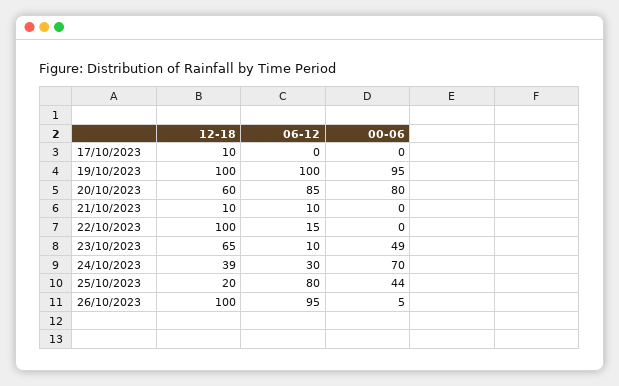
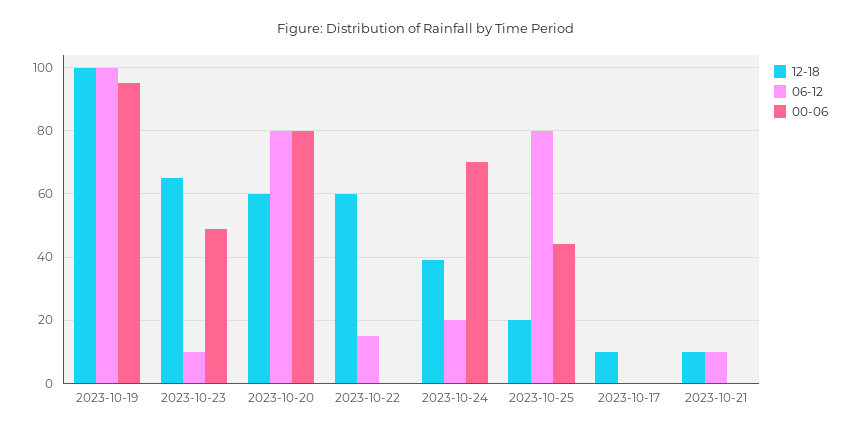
  {
    "12-18": {
      "17/10/2023": 10,
      "19/10/2023": 100,
      "20/10/2023": 60,
      "21/10/2023": 10,
-     "22/10/2023": 100,
+     "22/10/2023": 60,
      "23/10/2023": 65,
      "24/10/2023": 39,
-     "25/10/2023": 20,
+     "25/10/2023": 20
-     "26/10/2023": 100
    },
    "06-12": {
      "17/10/2023": 0,
      "19/10/2023": 100,
-     "20/10/2023": 85,
+     "20/10/2023": 80,
      "21/10/2023": 10,
      "22/10/2023": 15,
      "23/10/2023": 10,
-     "24/10/2023": 30,
+     "24/10/2023": 20,
-     "25/10/2023": 80,
+     "25/10/2023": 80
-     "26/10/2023": 95
    },
    "00-06": {
      "17/10/2023": 0,
      "19/10/2023": 95,
      "20/10/2023": 80,
      "21/10/2023": 0,
      "22/10/2023": 0,
      "23/10/2023": 49,
      "24/10/2023": 70,
-     "25/10/2023": 44,
+     "25/10/2023": 44
-     "26/10/2023": 5
    }
  }

